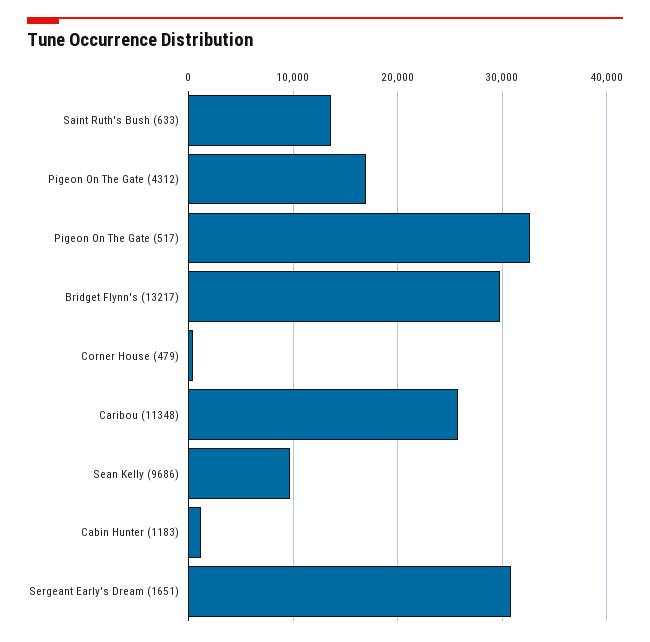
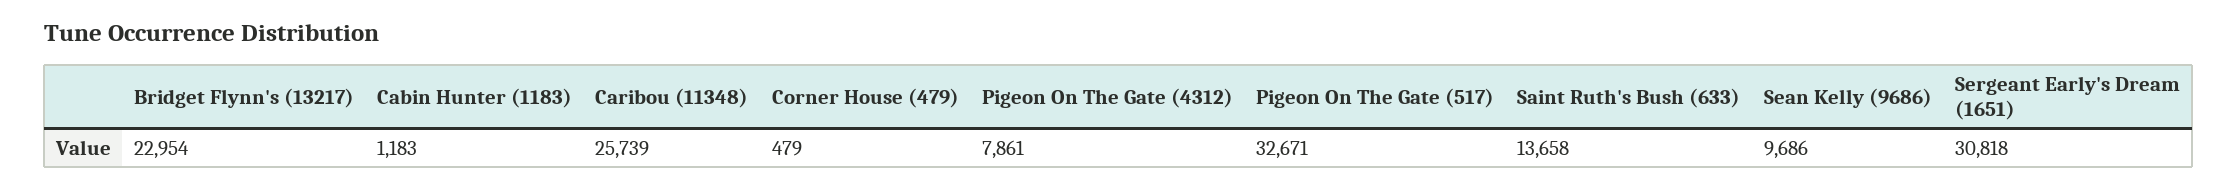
  {
    "Saint Ruth's Bush (633)": 13658,
-   "Pigeon On The Gate (4312)": 17000,
+   "Pigeon On The Gate (4312)": 7861,
    "Pigeon On The Gate (517)": 32671,
-   "Bridget Flynn's (13217)": 30000,
+   "Bridget Flynn's (13217)": 22954,
    "Corner House (479)": 479,
    "Caribou (11348)": 25739,
    "Sean Kelly (9686)": 9686,
    "Cabin Hunter (1183)": 1183,
    "Sergeant Early's Dream (1651)": 30818
  }

